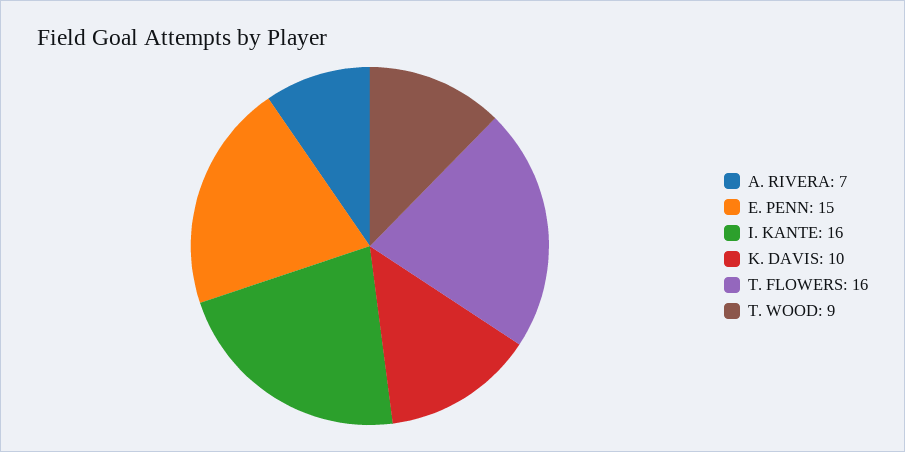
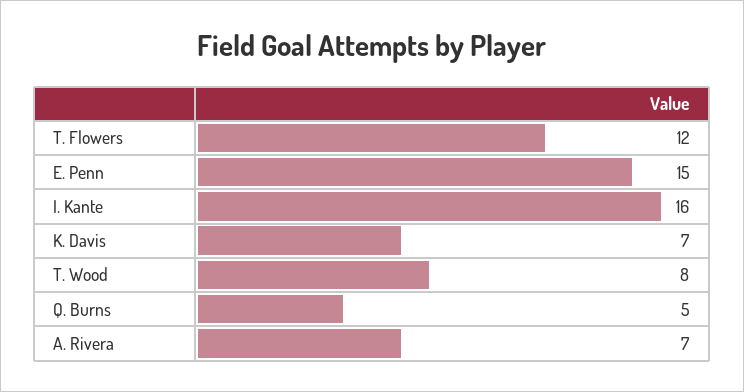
  {
    "A. RIVERA": 7,
    "E. PENN": 15,
    "I. KANTE": 16,
-   "K. DAVIS": 10,
+   "K. DAVIS": 7,
-   "T. FLOWERS": 16,
+   "T. FLOWERS": 12,
-   "T. WOOD": 9
+   "T. WOOD": 8,
+   "Q. Burns": 5
  }

